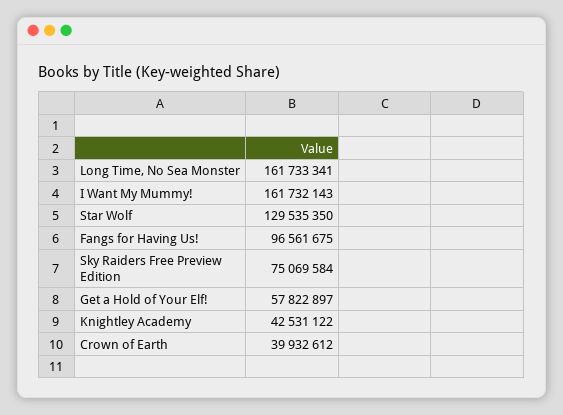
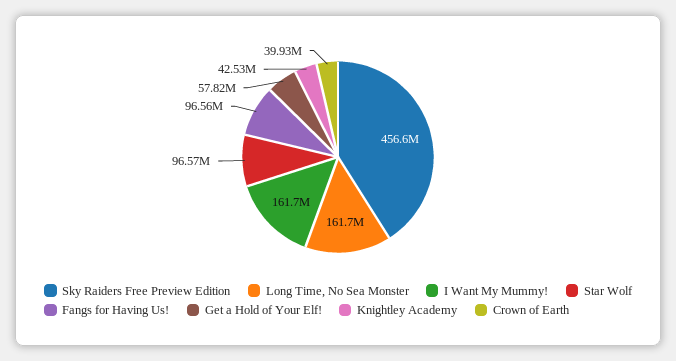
  {
    "Long Time, No Sea Monster": 161733341,
    "I Want My Mummy!": 161732143,
-   "Star Wolf": 129535350,
+   "Star Wolf": 96570000,
    "Fangs for Having Us!": 96561675,
-   "Sky Raiders Free Preview Edition": 75069584,
+   "Sky Raiders Free Preview Edition": 456600000,
    "Get a Hold of Your Elf!": 57822897,
    "Knightley Academy": 42531122,
    "Crown of Earth": 39932612
  }

